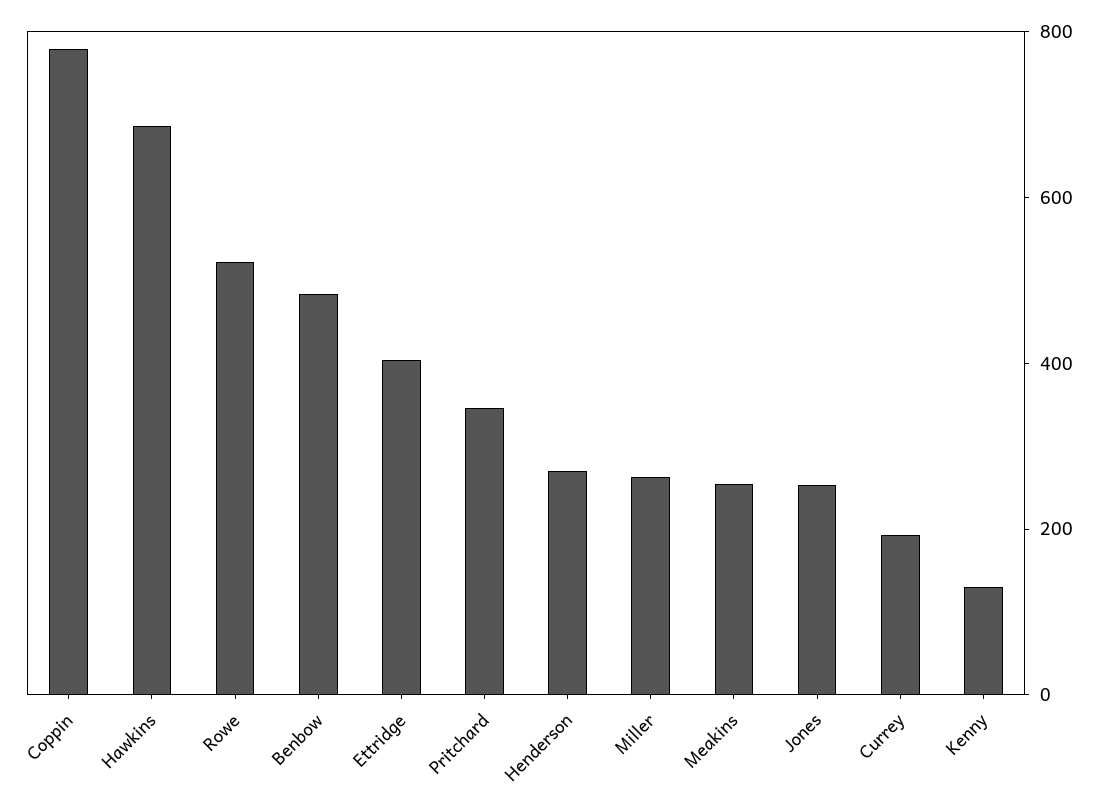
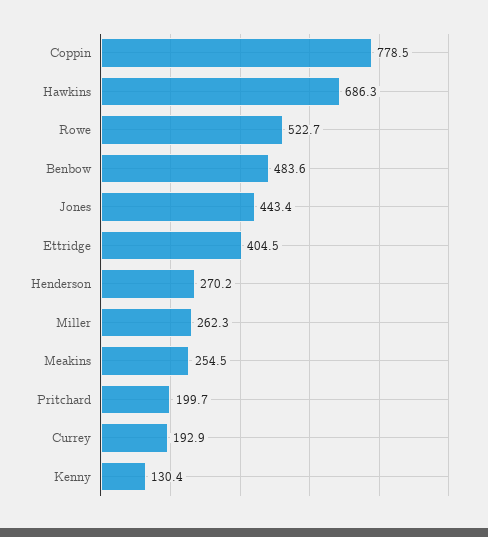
  {
    "Coppin": 778.5,
    "Hawkins": 686.3,
    "Rowe": 522.7,
    "Benbow": 483.6,
    "Ettridge": 404.5,
-   "Pritchard": 350,
+   "Pritchard": 199.7,
    "Henderson": 270.2,
    "Miller": 262.3,
    "Meakins": 254.5,
-   "Jones": 250,
+   "Jones": 443.4,
    "Currey": 192.9,
    "Kenny": 130.4
  }

